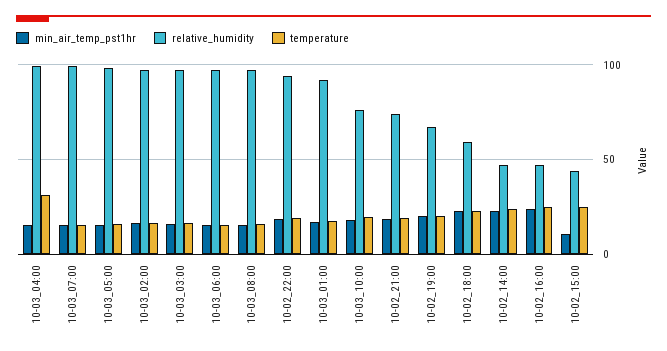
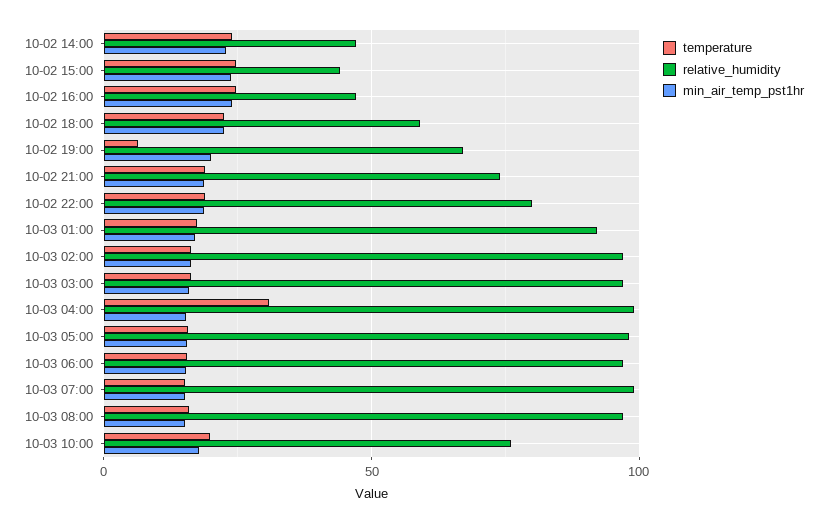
  {
    "min_air_temp_pst1hr": {
      "10-03_04:00": 15,
      "10-03_07:00": 15,
      "10-03_05:00": 15,
      "10-03_02:00": 15,
      "10-03_03:00": 15,
      "10-03_06:00": 15,
      "10-03_08:00": 15,
      "10-02_22:00": 20,
      "10-03_01:00": 15,
      "10-03_10:00": 20,
      "10-02_21:00": 20,
      "10-02_19:00": 20,
      "10-02_18:00": 25,
      "10-02_14:00": 25,
      "10-02_16:00": 25,
-     "10-02_15:00": 10
+     "10-02_15:00": 25
    },
    "relative_humidity": {
      "10-03_04:00": 100,
      "10-03_07:00": 100,
      "10-03_05:00": 100,
      "10-03_02:00": 95,
      "10-03_03:00": 95,
      "10-03_06:00": 95,
      "10-03_08:00": 95,
-     "10-02_22:00": 95,
+     "10-02_22:00": 80,
      "10-03_01:00": 90,
      "10-03_10:00": 75,
      "10-02_21:00": 75,
      "10-02_19:00": 65,
      "10-02_18:00": 60,
      "10-02_14:00": 45,
      "10-02_16:00": 45,
      "10-02_15:00": 45
    },
    "temperature": {
      "10-03_04:00": 30,
      "10-03_07:00": 15,
      "10-03_05:00": 15,
      "10-03_02:00": 15,
      "10-03_03:00": 15,
      "10-03_06:00": 15,
      "10-03_08:00": 15,
      "10-02_22:00": 20,
      "10-03_01:00": 15,
      "10-03_10:00": 20,
      "10-02_21:00": 20,
-     "10-02_19:00": 20,
+     "10-02_19:00": 5,
      "10-02_18:00": 25,
      "10-02_14:00": 25,
      "10-02_16:00": 25,
      "10-02_15:00": 25
    }
  }

